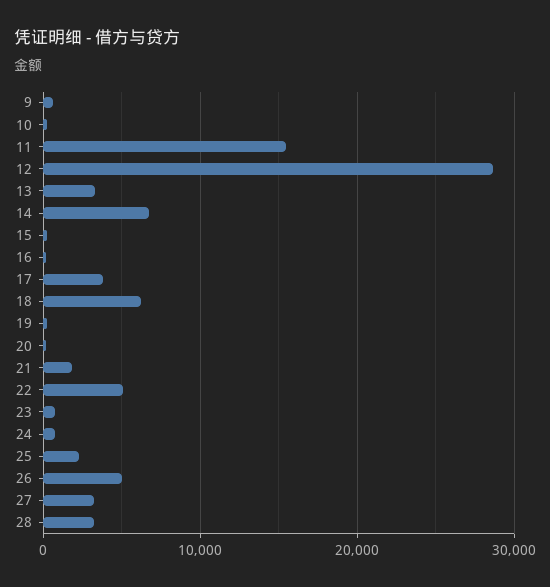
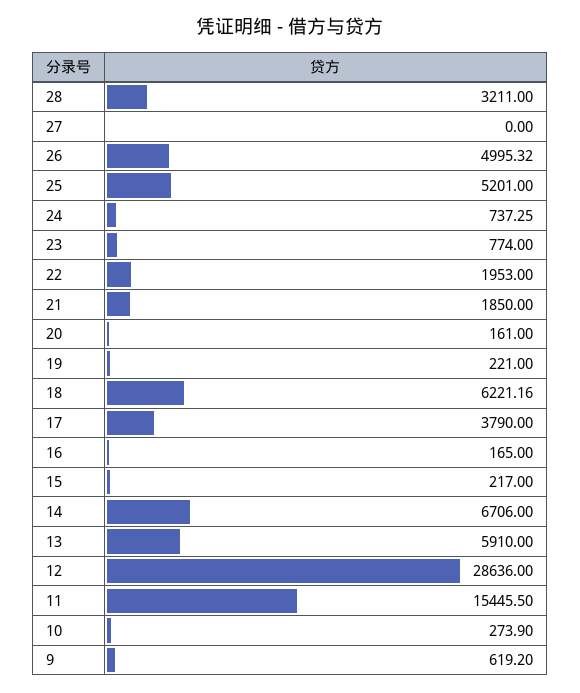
  {
    "9": 619.2,
    "10": 273.9,
    "11": 15445.5,
    "12": 28636,
-   "13": 3000,
+   "13": 5910,
    "14": 6706,
    "15": 217,
    "16": 165,
    "17": 3790,
    "18": 6221.16,
    "19": 221,
    "20": 161,
    "21": 1850,
-   "22": 5000,
+   "22": 1953,
    "23": 774,
    "24": 737.25,
-   "25": 2000,
+   "25": 5201,
    "26": 4995.32,
-   "27": 3000,
+   "27": 0,
    "28": 3211
  }

